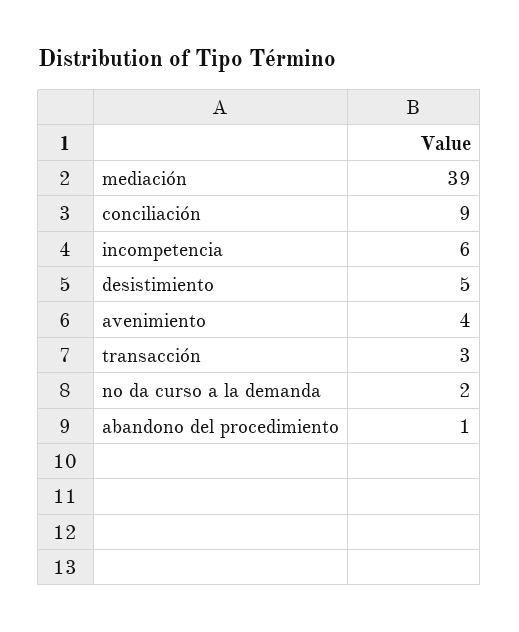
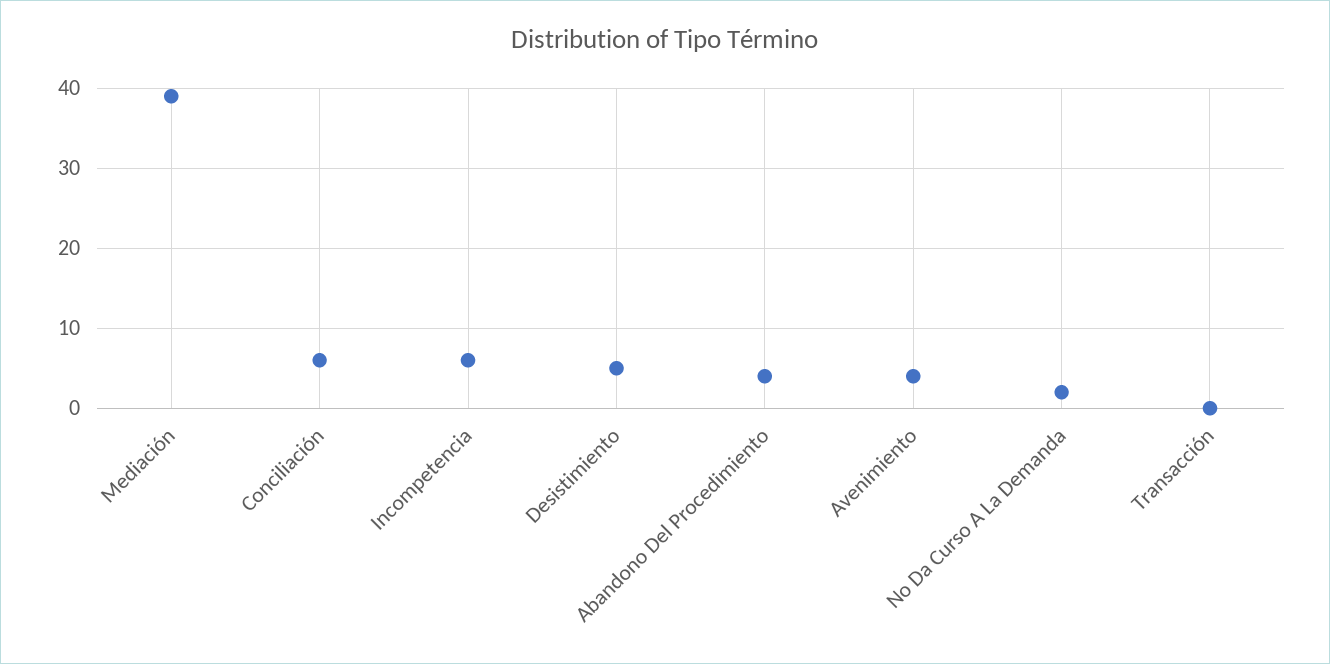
  {
    "mediación": 39,
-   "conciliación": 9,
+   "conciliación": 6,
    "incompetencia": 6,
    "desistimiento": 5,
    "avenimiento": 4,
-   "transacción": 3,
+   "transacción": 0,
    "no da curso a la demanda": 2,
-   "abandono del procedimiento": 1
+   "abandono del procedimiento": 4
  }

